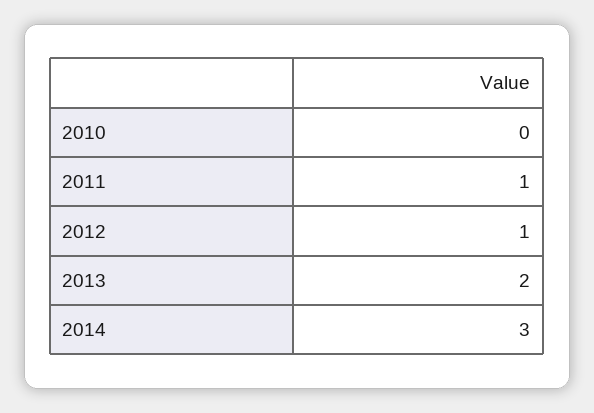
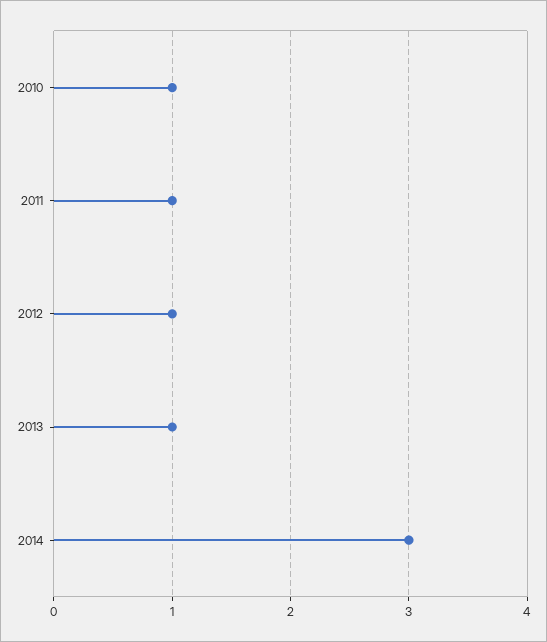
  {
-   "2010": 0,
+   "2010": 1,
    "2011": 1,
    "2012": 1,
-   "2013": 2,
+   "2013": 1,
    "2014": 3
  }

